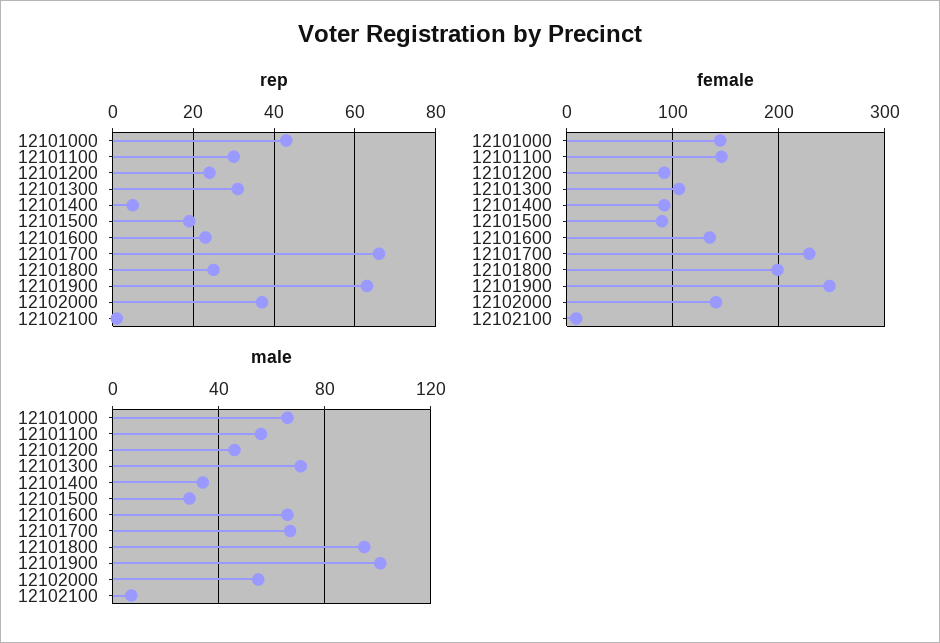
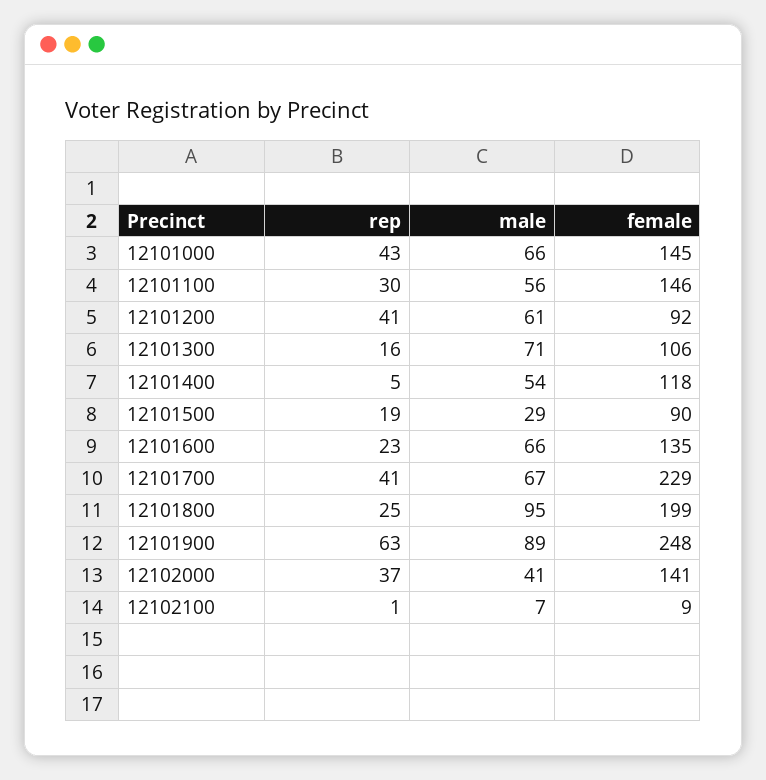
  {
    "rep": {
      "12101000": 43,
      "12101100": 30,
-     "12101200": 25,
+     "12101200": 41,
-     "12101300": 30,
+     "12101300": 16,
      "12101400": 5,
      "12101500": 19,
      "12101600": 23,
-     "12101700": 65,
+     "12101700": 41,
      "12101800": 25,
      "12101900": 63,
      "12102000": 37,
      "12102100": 1
    },
    "female": {
      "12101000": 145,
      "12101100": 146,
      "12101200": 92,
      "12101300": 106,
-     "12101400": 90,
+     "12101400": 118,
      "12101500": 90,
      "12101600": 135,
      "12101700": 229,
      "12101800": 199,
      "12101900": 248,
      "12102000": 141,
      "12102100": 9
    },
    "male": {
      "12101000": 66,
      "12101100": 56,
-     "12101200": 45,
+     "12101200": 61,
      "12101300": 71,
-     "12101400": 35,
+     "12101400": 54,
      "12101500": 29,
      "12101600": 66,
      "12101700": 67,
      "12101800": 95,
-     "12101900": 100,
+     "12101900": 89,
-     "12102000": 55,
+     "12102000": 41,
      "12102100": 7
    }
  }

